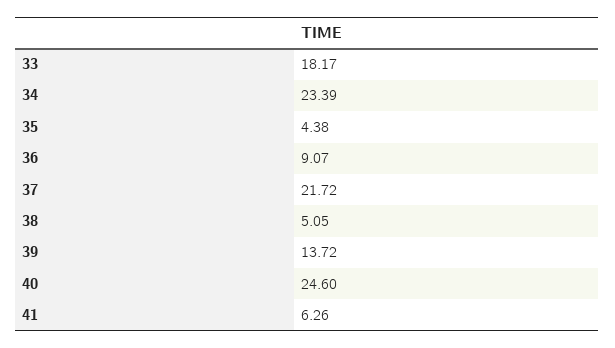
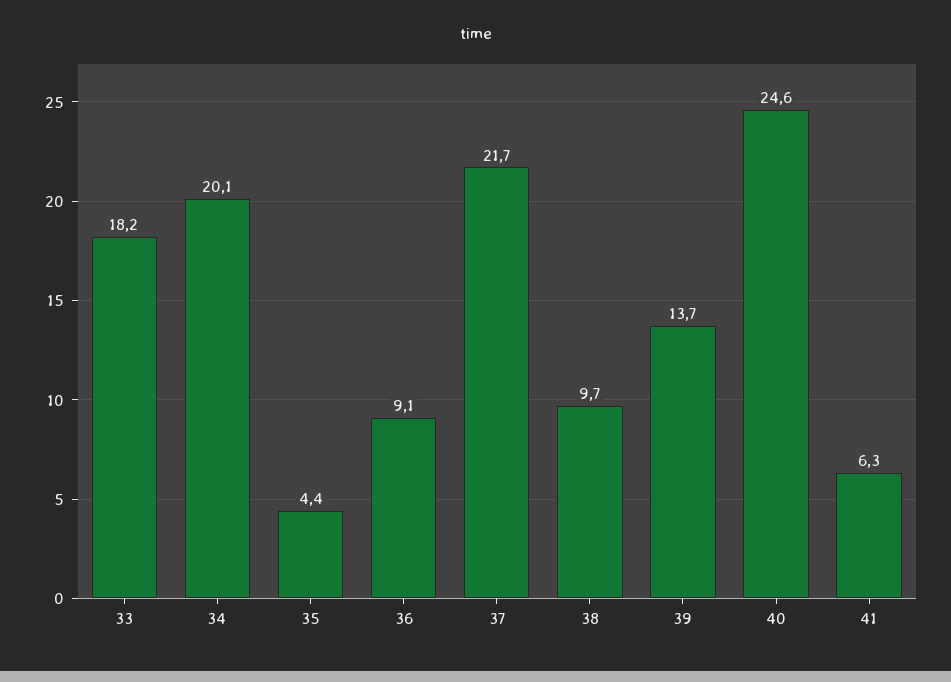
  {
    "33": 18.17,
-   "34": 23.39,
+   "34": 20.1,
    "35": 4.38,
    "36": 9.07,
    "37": 21.72,
-   "38": 5.05,
+   "38": 9.7,
    "39": 13.72,
    "40": 24.6,
    "41": 6.26
  }

